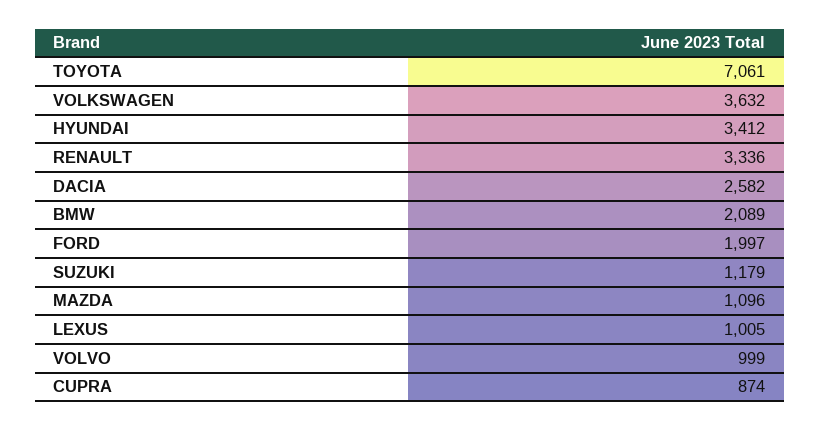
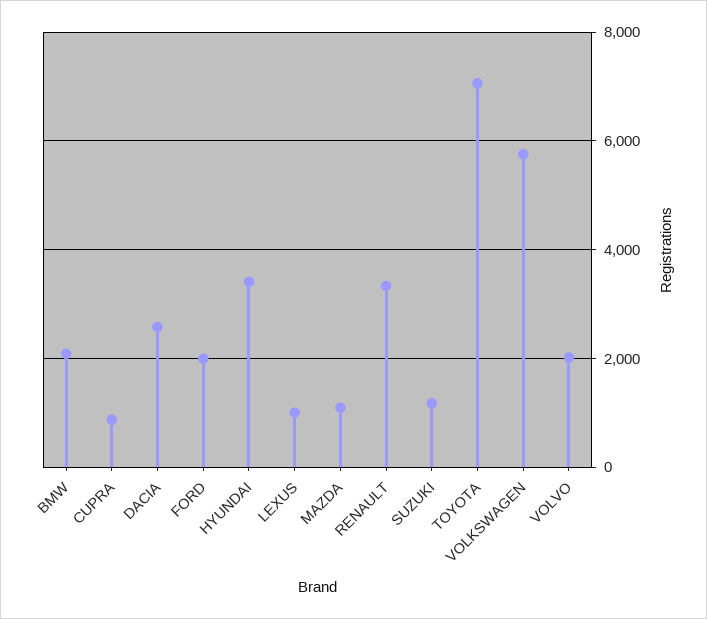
  {
    "TOYOTA": 7061,
-   "VOLKSWAGEN": 3632,
+   "VOLKSWAGEN": 5800,
    "HYUNDAI": 3412,
    "RENAULT": 3336,
    "DACIA": 2582,
    "BMW": 2089,
    "FORD": 1997,
    "SUZUKI": 1179,
    "MAZDA": 1096,
    "LEXUS": 1005,
-   "VOLVO": 999,
+   "VOLVO": 2000,
    "CUPRA": 874
  }

